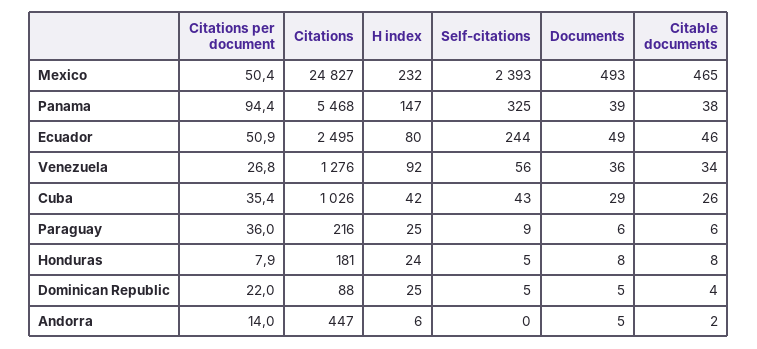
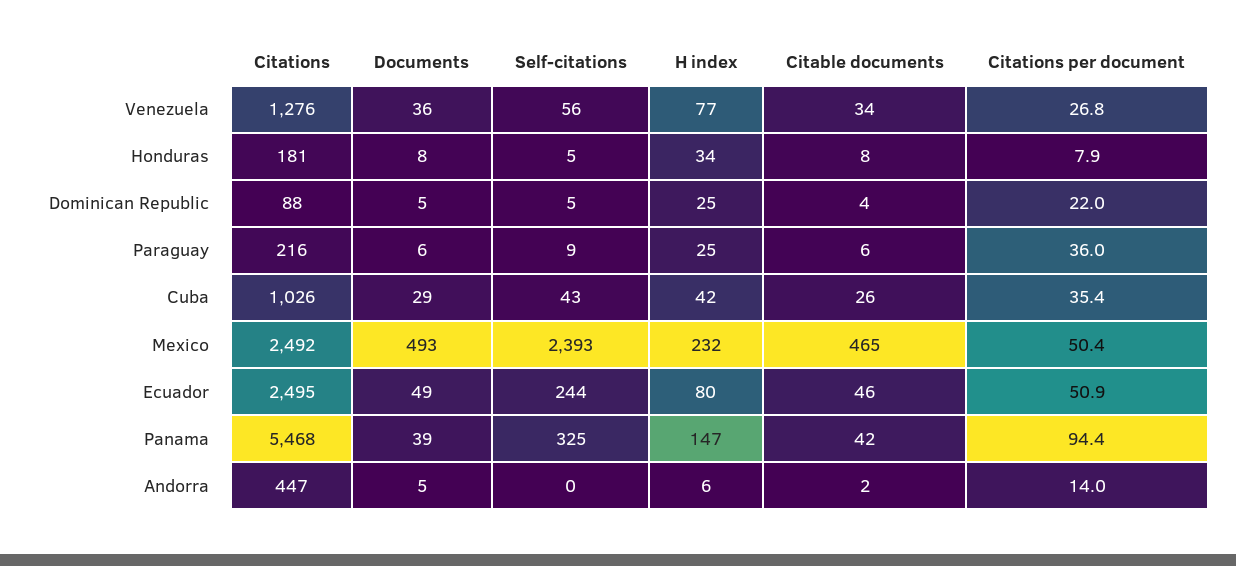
  {
    "Citations per document": {
      "Mexico": 50.4,
      "Panama": 94.4,
      "Ecuador": 50.9,
      "Venezuela": 26.8,
      "Cuba": 35.4,
      "Paraguay": 36,
      "Honduras": 7.9,
      "Dominican Republic": 22,
      "Andorra": 14
    },
    "Citations": {
-     "Mexico": 24827,
+     "Mexico": 2492,
      "Panama": 5468,
      "Ecuador": 2495,
      "Venezuela": 1276,
      "Cuba": 1026,
      "Paraguay": 216,
      "Honduras": 181,
      "Dominican Republic": 88,
      "Andorra": 447
    },
    "H index": {
      "Mexico": 232,
      "Panama": 147,
      "Ecuador": 80,
-     "Venezuela": 92,
+     "Venezuela": 77,
      "Cuba": 42,
      "Paraguay": 25,
-     "Honduras": 24,
+     "Honduras": 34,
      "Dominican Republic": 25,
      "Andorra": 6
    },
    "Self-citations": {
      "Mexico": 2393,
      "Panama": 325,
      "Ecuador": 244,
      "Venezuela": 56,
      "Cuba": 43,
      "Paraguay": 9,
      "Honduras": 5,
      "Dominican Republic": 5,
      "Andorra": 0
    },
    "Documents": {
      "Mexico": 493,
      "Panama": 39,
      "Ecuador": 49,
      "Venezuela": 36,
      "Cuba": 29,
      "Paraguay": 6,
      "Honduras": 8,
      "Dominican Republic": 5,
      "Andorra": 5
    },
    "Citable documents": {
      "Mexico": 465,
-     "Panama": 38,
+     "Panama": 42,
      "Ecuador": 46,
      "Venezuela": 34,
      "Cuba": 26,
      "Paraguay": 6,
      "Honduras": 8,
      "Dominican Republic": 4,
      "Andorra": 2
    }
  }

